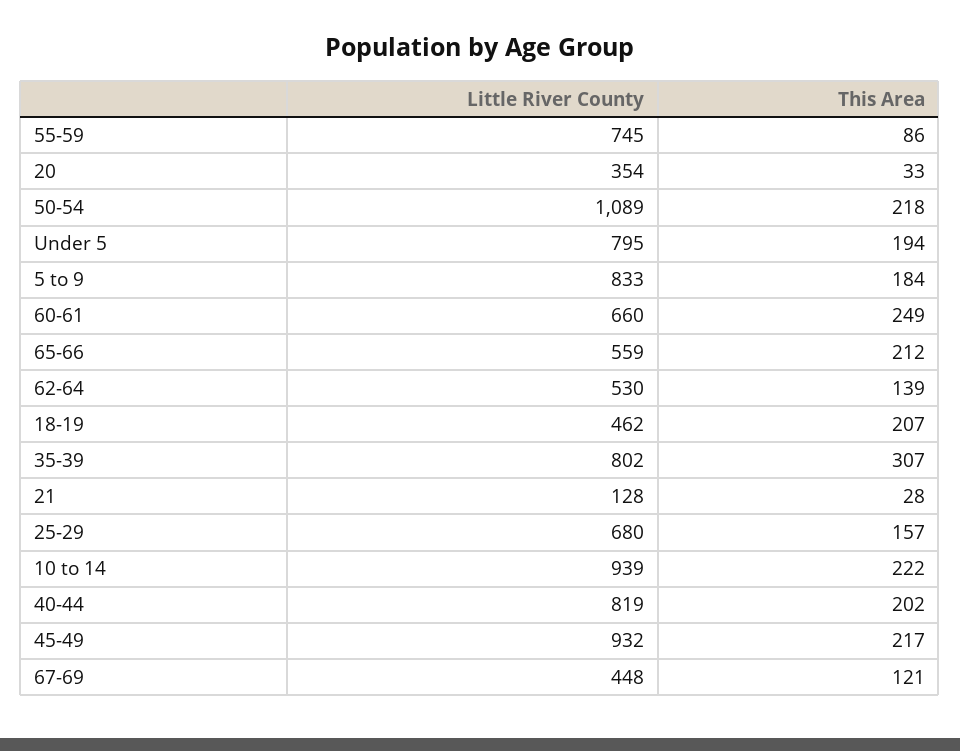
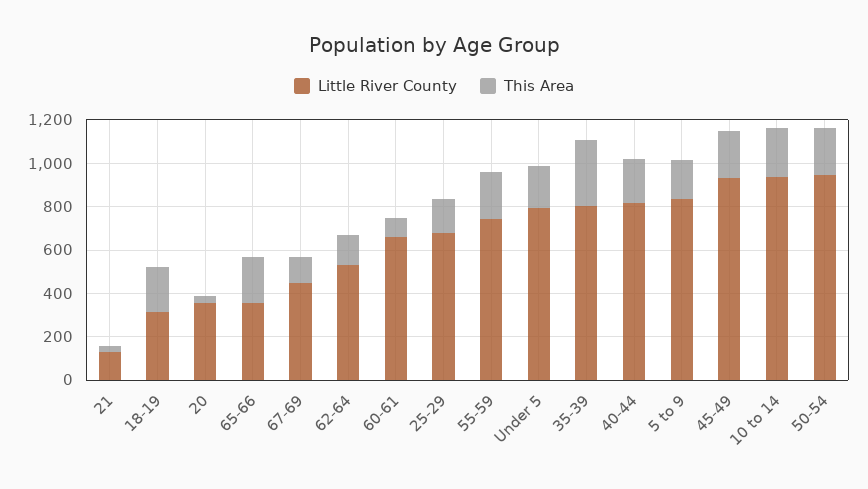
  {
    "Little River County": {
      "55-59": 745,
      "20": 354,
-     "50-54": 1089,
+     "50-54": 950,
      "Under 5": 795,
      "5 to 9": 833,
      "60-61": 660,
-     "65-66": 559,
+     "65-66": 350,
      "62-64": 530,
-     "18-19": 462,
+     "18-19": 300,
      "35-39": 802,
      "21": 128,
      "25-29": 680,
      "10 to 14": 939,
      "40-44": 819,
      "45-49": 932,
      "67-69": 448
    },
    "This Area": {
-     "55-59": 86,
+     "55-59": 200,
      "20": 33,
      "50-54": 218,
      "Under 5": 194,
      "5 to 9": 184,
-     "60-61": 249,
+     "60-61": 100,
      "65-66": 212,
      "62-64": 139,
      "18-19": 207,
      "35-39": 307,
      "21": 28,
      "25-29": 157,
      "10 to 14": 222,
      "40-44": 202,
      "45-49": 217,
      "67-69": 121
    }
  }

